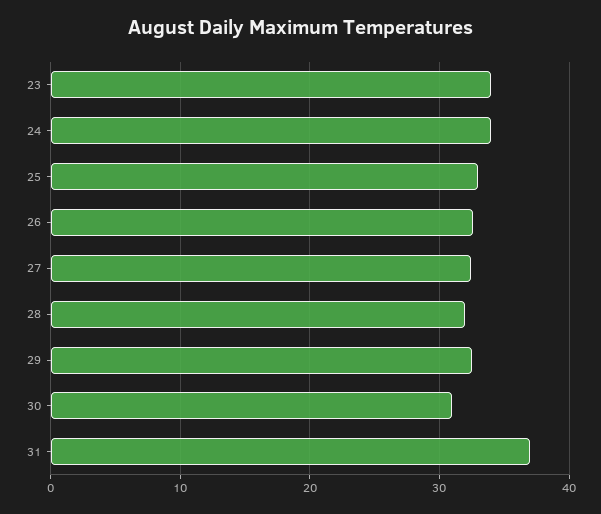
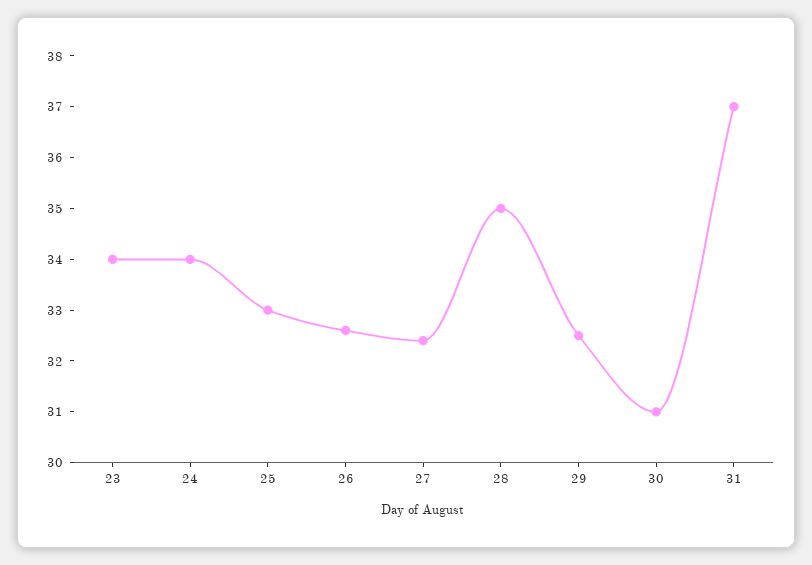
  {
    "23": 34,
    "24": 34,
    "25": 33,
    "26": 32.5,
    "27": 32.5,
-   "28": 32,
+   "28": 35,
    "29": 32.5,
    "30": 31,
    "31": 37
  }

